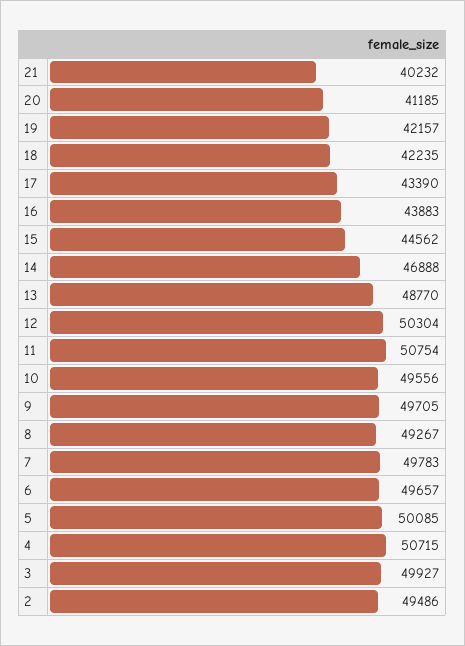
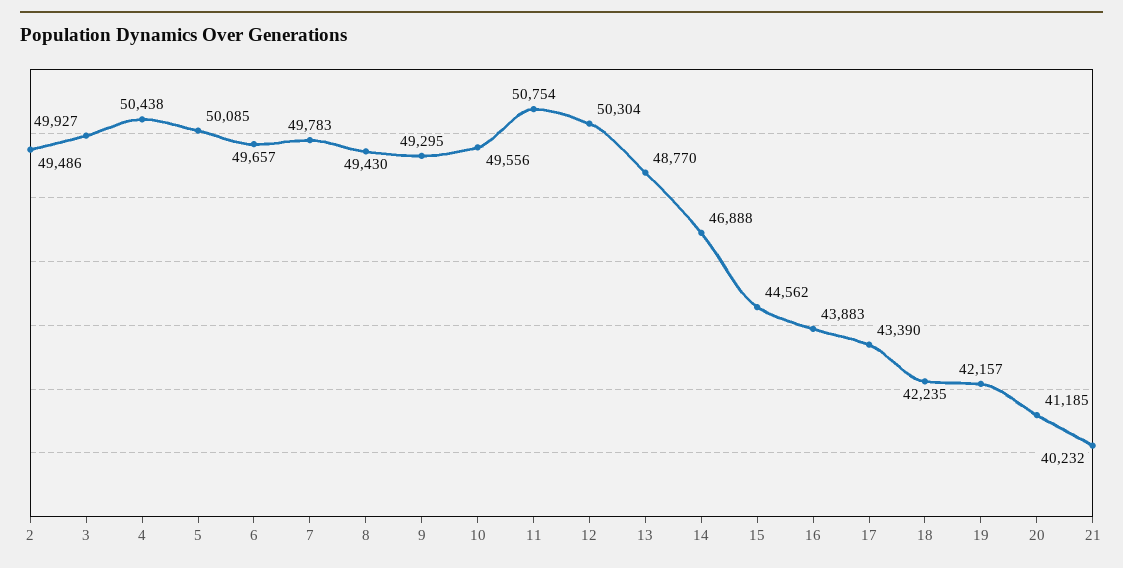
  {
    "21": 40232,
    "20": 41185,
    "19": 42157,
    "18": 42235,
    "17": 43390,
    "16": 43883,
    "15": 44562,
    "14": 46888,
    "13": 48770,
    "12": 50304,
    "11": 50754,
    "10": 49556,
-   "9": 49705,
+   "9": 49295,
-   "8": 49267,
+   "8": 49430,
    "7": 49783,
    "6": 49657,
    "5": 50085,
-   "4": 50715,
+   "4": 50438,
    "3": 49927,
    "2": 49486
  }

